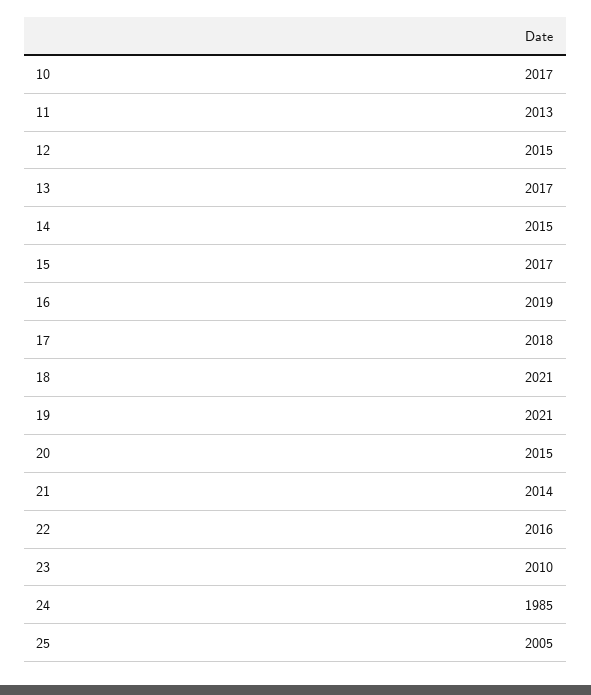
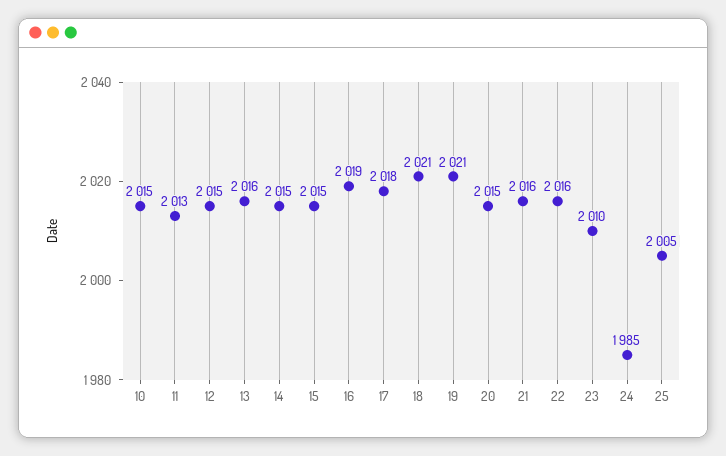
  {
-   "10": 2017,
+   "10": 2015,
    "11": 2013,
    "12": 2015,
-   "13": 2017,
+   "13": 2016,
    "14": 2015,
-   "15": 2017,
+   "15": 2015,
    "16": 2019,
    "17": 2018,
    "18": 2021,
    "19": 2021,
    "20": 2015,
-   "21": 2014,
+   "21": 2016,
    "22": 2016,
    "23": 2010,
    "24": 1985,
    "25": 2005
  }

